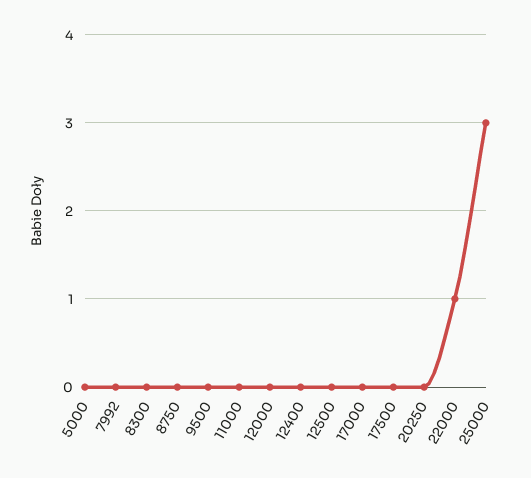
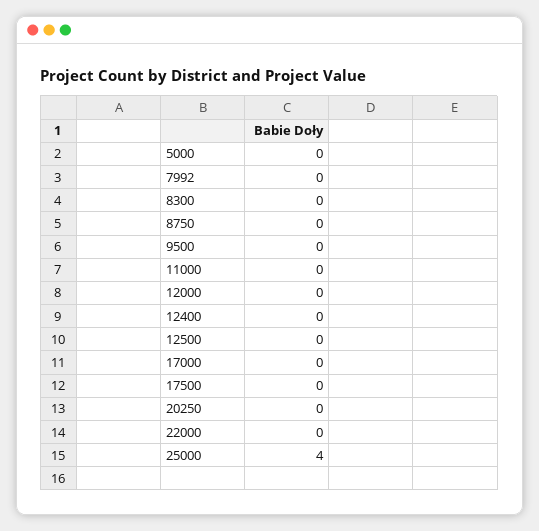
  {
    "5000": 0,
    "7992": 0,
    "8300": 0,
    "8750": 0,
    "9500": 0,
    "11000": 0,
    "12000": 0,
    "12400": 0,
    "12500": 0,
    "17000": 0,
    "17500": 0,
    "20250": 0,
-   "22000": 1,
+   "22000": 0,
-   "25000": 3
+   "25000": 4
  }

